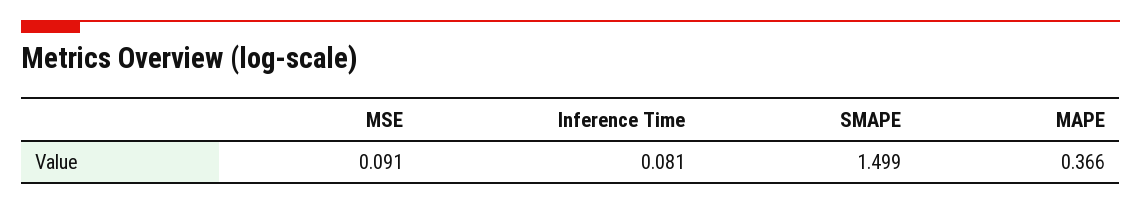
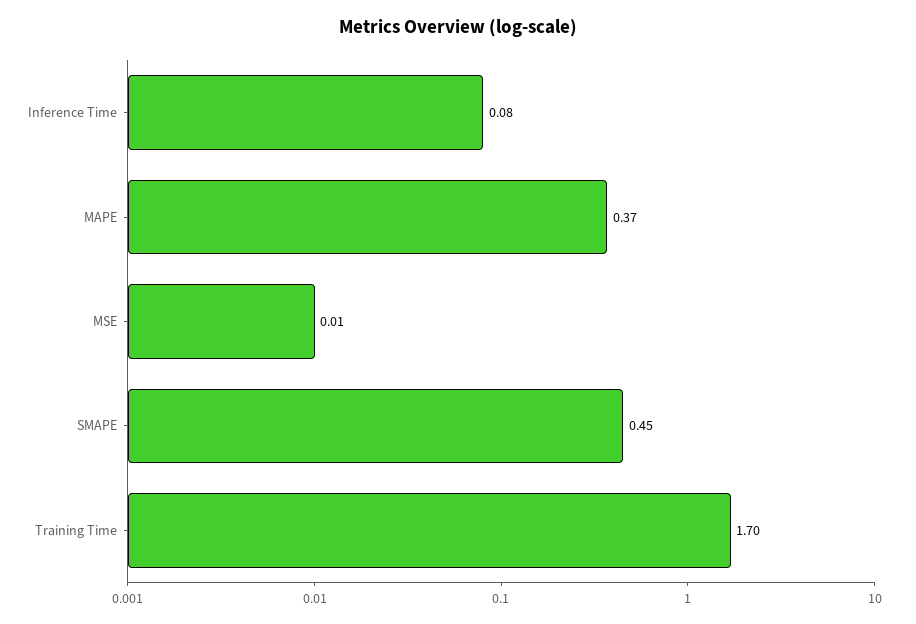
  {
-   "MSE": 0.091,
+   "MSE": 0.01,
    "Inference Time": 0.081,
-   "SMAPE": 1.499,
+   "SMAPE": 0.45,
-   "MAPE": 0.366
+   "MAPE": 0.366,
+   "Training Time": 1.7
  }

